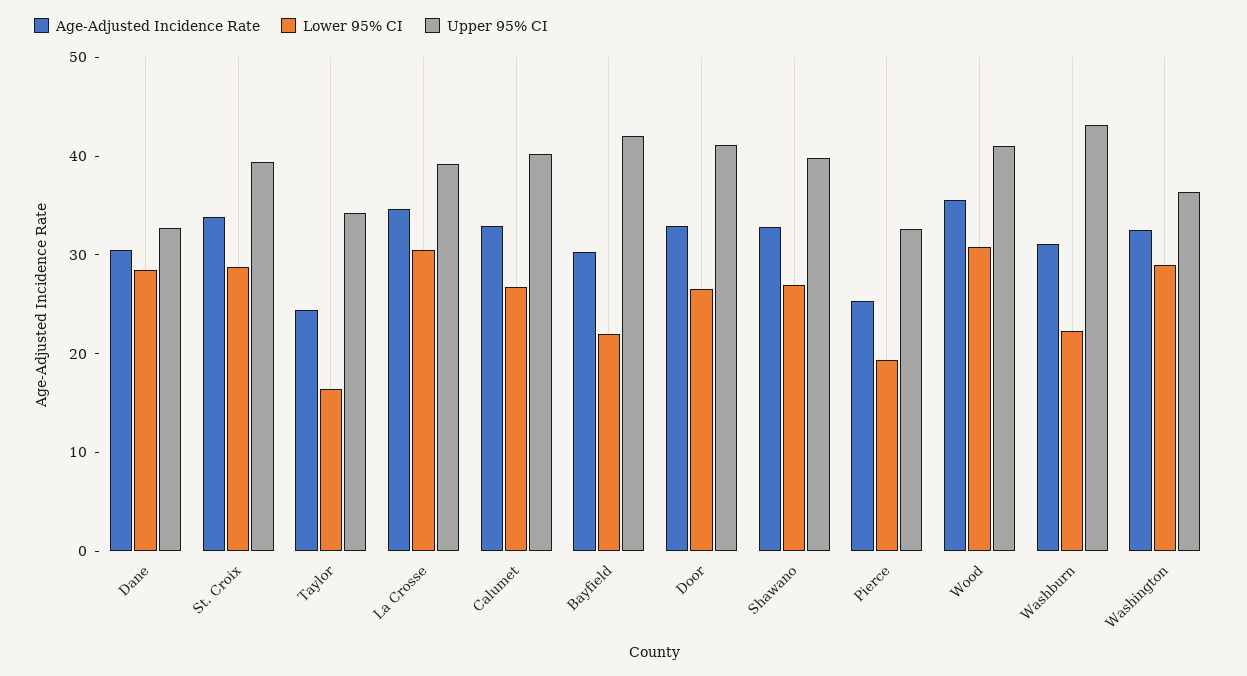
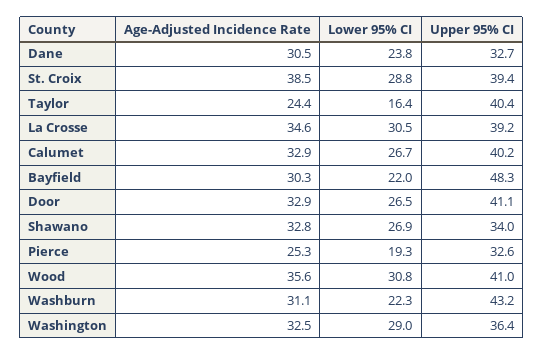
  {
    "Age-Adjusted Incidence Rate": {
      "Dane": 30.5,
-     "St. Croix": 34,
+     "St. Croix": 38.5,
      "Taylor": 24.4,
      "La Crosse": 34.6,
      "Calumet": 32.9,
      "Bayfield": 30.3,
      "Door": 32.9,
      "Shawano": 32.8,
      "Pierce": 25.3,
      "Wood": 35.6,
      "Washburn": 31.1,
      "Washington": 32.5
    },
    "Lower 95% CI": {
-     "Dane": 28,
+     "Dane": 23.8,
      "St. Croix": 28.8,
      "Taylor": 16.4,
      "La Crosse": 30.5,
      "Calumet": 26.7,
      "Bayfield": 22,
      "Door": 26.5,
      "Shawano": 26.9,
      "Pierce": 19.3,
      "Wood": 30.8,
      "Washburn": 22.3,
      "Washington": 29
    },
    "Upper 95% CI": {
      "Dane": 32.7,
      "St. Croix": 39.4,
-     "Taylor": 34,
+     "Taylor": 40.4,
      "La Crosse": 39.2,
      "Calumet": 40.2,
-     "Bayfield": 42,
+     "Bayfield": 48.3,
      "Door": 41.1,
-     "Shawano": 40,
+     "Shawano": 34,
      "Pierce": 32.6,
      "Wood": 41,
      "Washburn": 43.2,
      "Washington": 36.4
    }
  }

